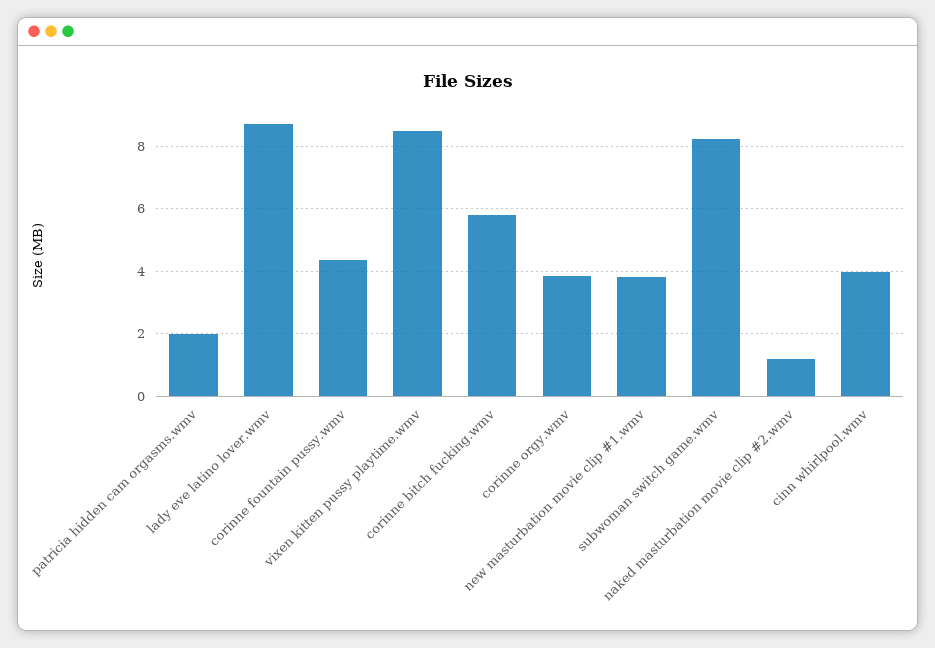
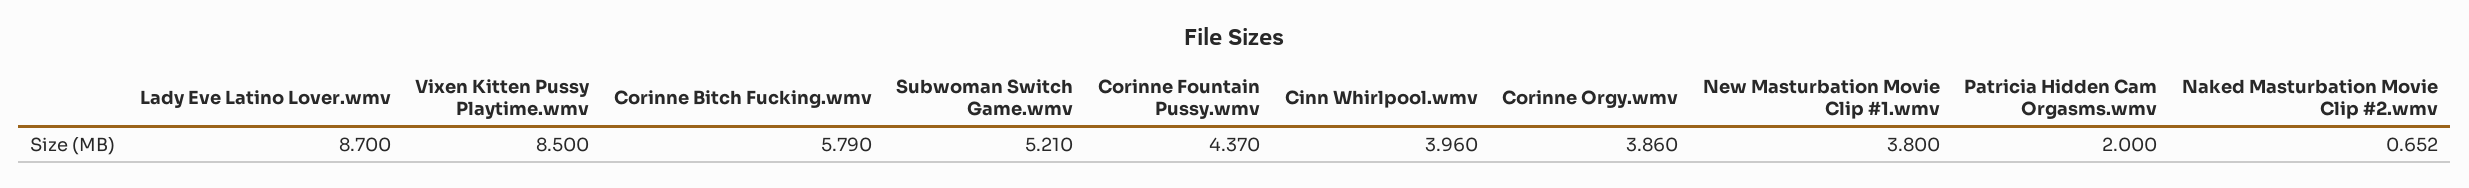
  {
    "patricia hidden cam orgasms.wmv": 2,
    "lady eve latino lover.wmv": 8.7,
    "corinne fountain pussy.wmv": 4.37,
    "vixen kitten pussy playtime.wmv": 8.5,
    "corinne bitch fucking.wmv": 5.79,
    "corinne orgy.wmv": 3.86,
    "new masturbation movie clip #1.wmv": 3.8,
-   "subwoman switch game.wmv": 8.2,
+   "subwoman switch game.wmv": 5.21,
-   "naked masturbation movie clip #2.wmv": 1.2,
+   "naked masturbation movie clip #2.wmv": 0.652,
    "cinn whirlpool.wmv": 3.96
  }

